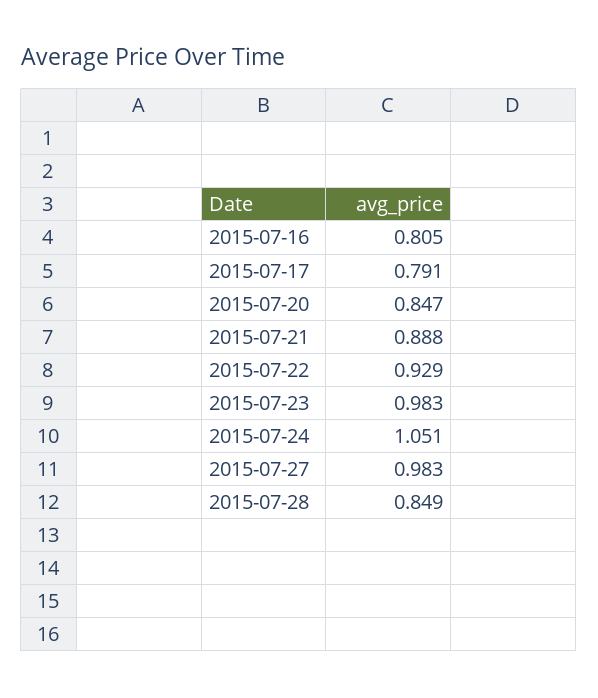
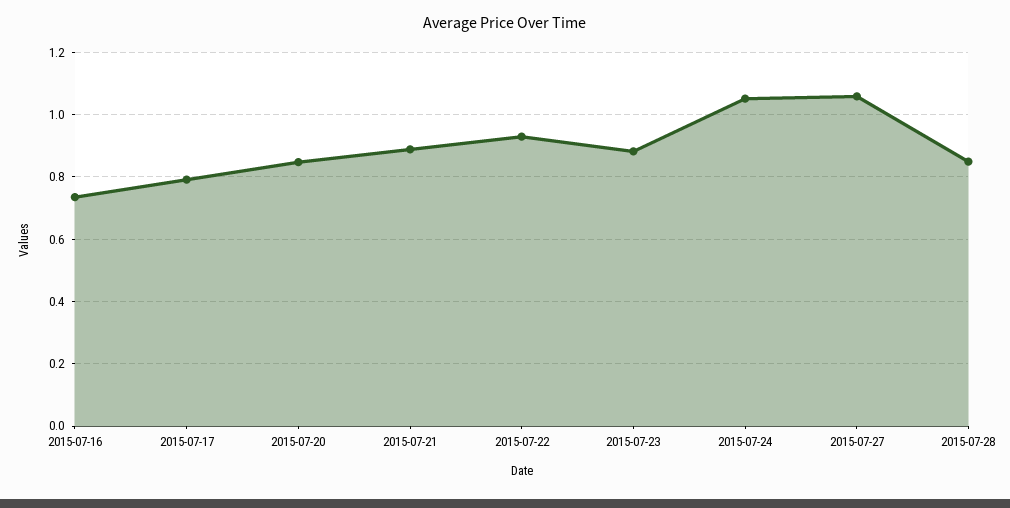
  {
-   "2015-07-16": 0.805,
+   "2015-07-16": 0.74,
    "2015-07-17": 0.791,
    "2015-07-20": 0.847,
    "2015-07-21": 0.888,
    "2015-07-22": 0.929,
-   "2015-07-23": 0.983,
+   "2015-07-23": 0.88,
    "2015-07-24": 1.051,
-   "2015-07-27": 0.983,
+   "2015-07-27": 1.06,
    "2015-07-28": 0.849
  }

